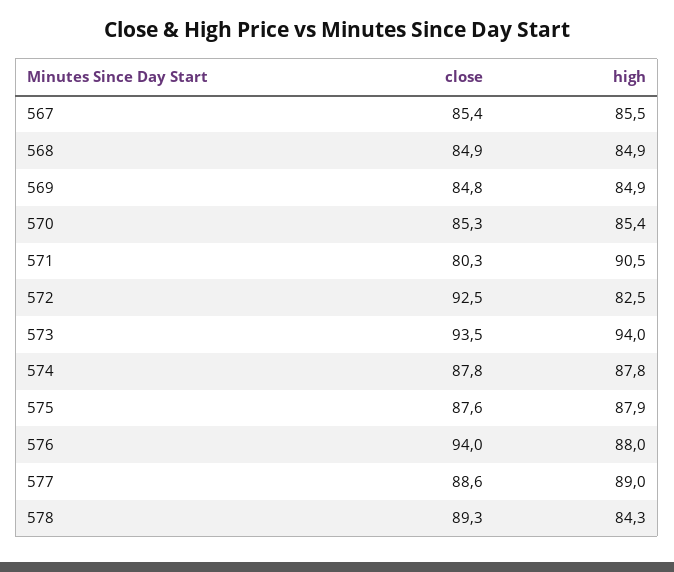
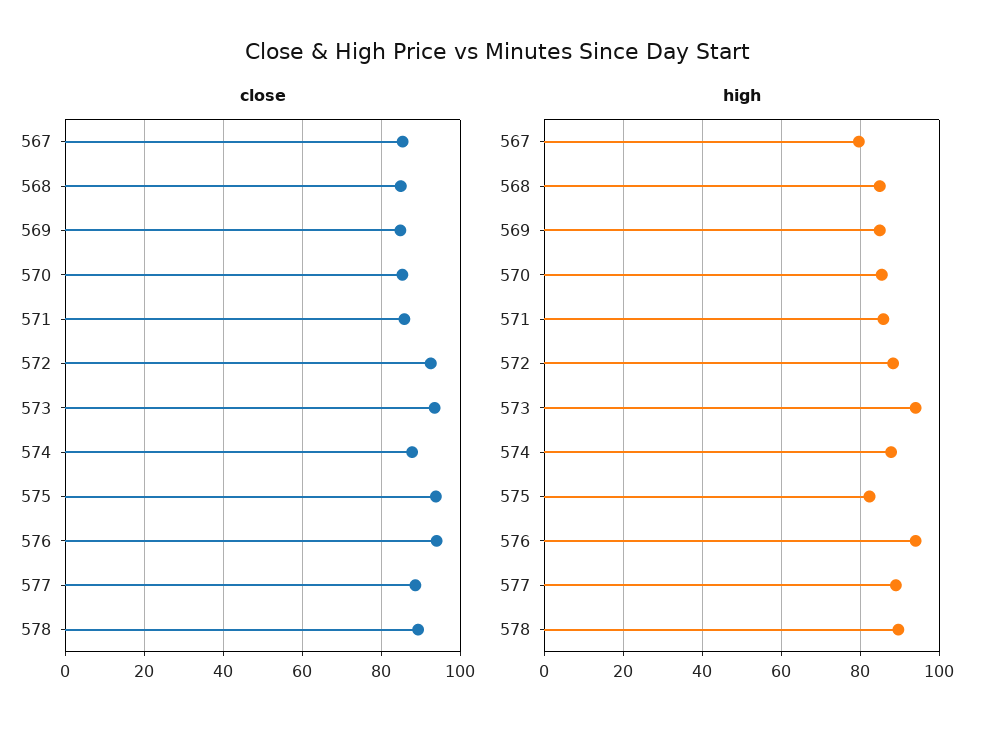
  {
    "close": {
      "567": 85.4,
      "568": 84.9,
      "569": 84.8,
      "570": 85.3,
-     "571": 80.3,
+     "571": 86,
      "572": 92.5,
      "573": 93.5,
      "574": 87.8,
-     "575": 87.6,
+     "575": 94,
      "576": 94,
      "577": 88.6,
      "578": 89.3
    },
    "high": {
-     "567": 85.5,
+     "567": 80,
      "568": 84.9,
      "569": 84.9,
      "570": 85.4,
-     "571": 90.5,
+     "571": 86,
-     "572": 82.5,
+     "572": 88,
      "573": 94,
      "574": 87.8,
-     "575": 87.9,
+     "575": 82,
-     "576": 88,
+     "576": 94,
      "577": 89,
-     "578": 84.3
+     "578": 90
    }
  }

